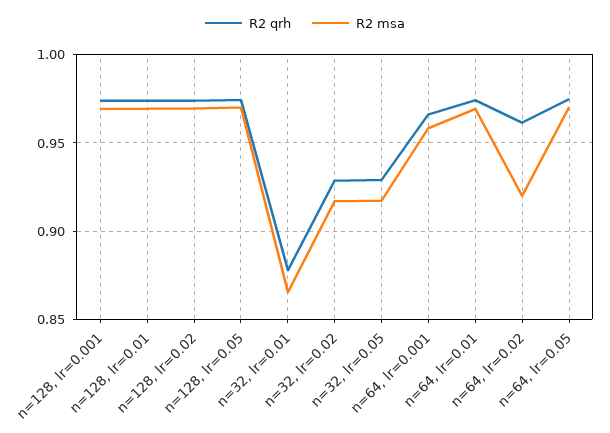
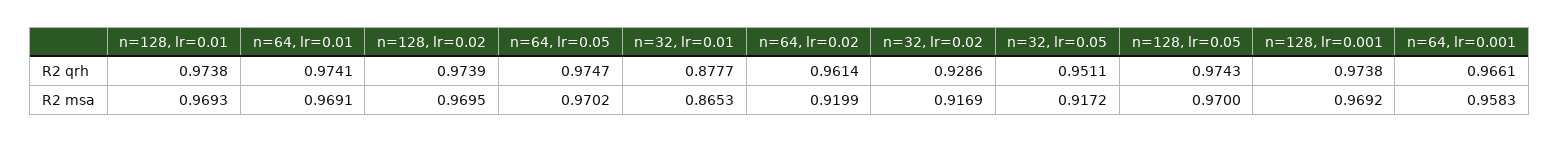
  {
    "R2 qrh": {
      "n=128, lr=0.001": 0.9738,
      "n=128, lr=0.01": 0.9738,
      "n=128, lr=0.02": 0.9739,
      "n=128, lr=0.05": 0.9743,
      "n=32, lr=0.01": 0.8777,
      "n=32, lr=0.02": 0.9286,
-     "n=32, lr=0.05": 0.93,
+     "n=32, lr=0.05": 0.9511,
      "n=64, lr=0.001": 0.9661,
      "n=64, lr=0.01": 0.9741,
      "n=64, lr=0.02": 0.9614,
      "n=64, lr=0.05": 0.9747
    },
    "R2 msa": {
      "n=128, lr=0.001": 0.9692,
      "n=128, lr=0.01": 0.9693,
      "n=128, lr=0.02": 0.9695,
      "n=128, lr=0.05": 0.97,
      "n=32, lr=0.01": 0.8653,
      "n=32, lr=0.02": 0.9169,
      "n=32, lr=0.05": 0.9172,
      "n=64, lr=0.001": 0.9583,
      "n=64, lr=0.01": 0.9691,
      "n=64, lr=0.02": 0.9199,
      "n=64, lr=0.05": 0.9702
    }
  }

